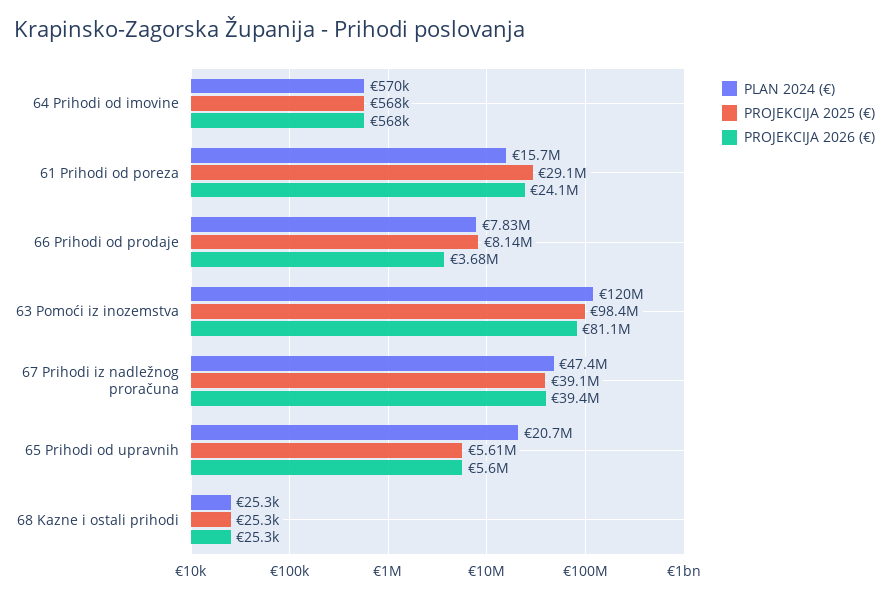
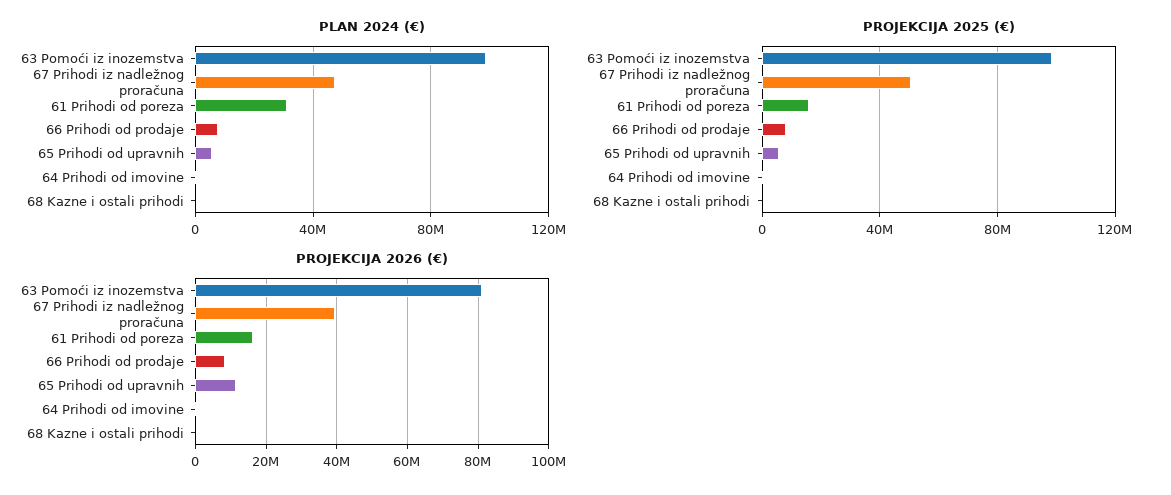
  {
    "PLAN 2024 (€)": {
      "64 Prihodi od imovine": 570000,
-     "61 Prihodi od poreza": 15700000,
+     "61 Prihodi od poreza": 30000000,
      "66 Prihodi od prodaje": 7830000,
-     "63 Pomoći iz inozemstva": 120000000,
+     "63 Pomoći iz inozemstva": 100000000,
      "67 Prihodi iz nadležnog proračuna": 47400000,
-     "65 Prihodi od upravnih": 20700000,
+     "65 Prihodi od upravnih": 5000000,
      "68 Kazne i ostali prihodi": 25300
    },
    "PROJEKCIJA 2025 (€)": {
      "64 Prihodi od imovine": 568000,
-     "61 Prihodi od poreza": 29100000,
+     "61 Prihodi od poreza": 15000000,
      "66 Prihodi od prodaje": 8140000,
      "63 Pomoći iz inozemstva": 98400000,
-     "67 Prihodi iz nadležnog proračuna": 39100000,
+     "67 Prihodi iz nadležnog proračuna": 50000000,
      "65 Prihodi od upravnih": 5610000,
      "68 Kazne i ostali prihodi": 25300
    },
    "PROJEKCIJA 2026 (€)": {
      "64 Prihodi od imovine": 568000,
-     "61 Prihodi od poreza": 24100000,
+     "61 Prihodi od poreza": 16000000,
-     "66 Prihodi od prodaje": 3680000,
+     "66 Prihodi od prodaje": 8000000,
      "63 Pomoći iz inozemstva": 81100000,
      "67 Prihodi iz nadležnog proračuna": 39400000,
-     "65 Prihodi od upravnih": 5600000,
+     "65 Prihodi od upravnih": 12000000,
      "68 Kazne i ostali prihodi": 25300
    }
  }

